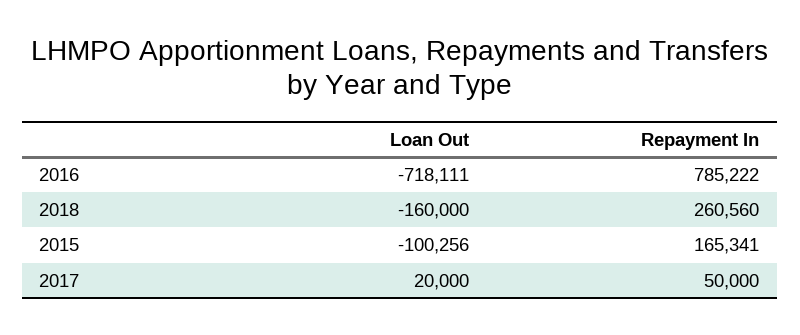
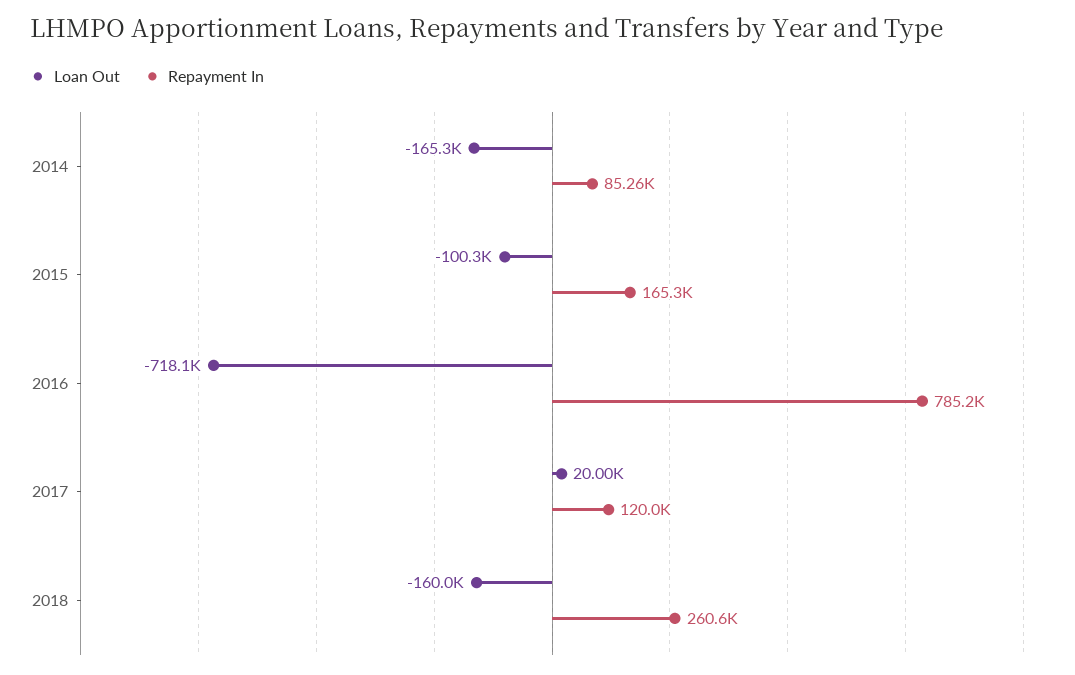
  {
    "Loan Out": {
      "2016": -718111,
      "2018": -160000,
      "2015": -100256,
-     "2017": 20000
+     "2017": 20000,
+     "2014": -165300
    },
    "Repayment In": {
      "2016": 785222,
      "2018": 260560,
      "2015": 165341,
-     "2017": 50000
+     "2017": 120000,
+     "2014": 85260
    }
  }

